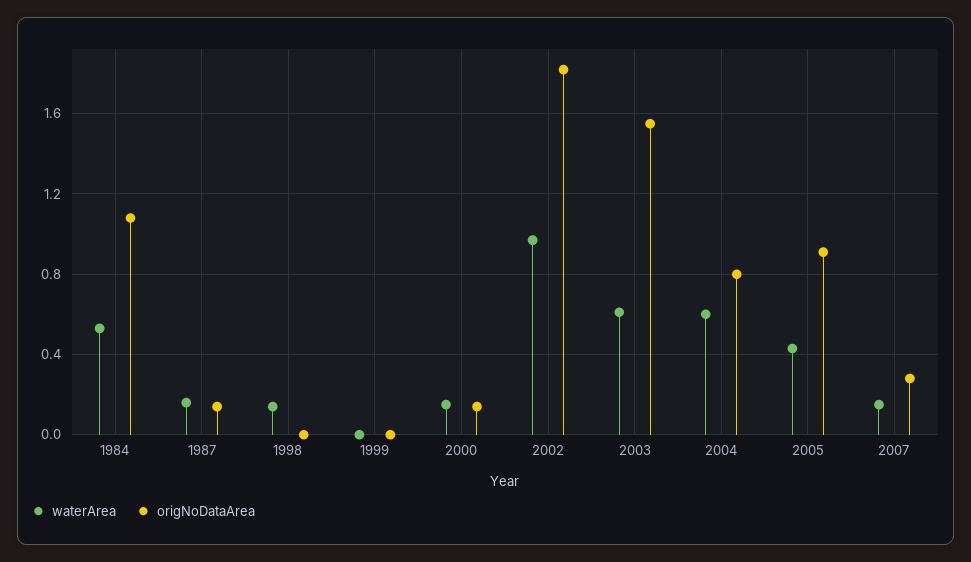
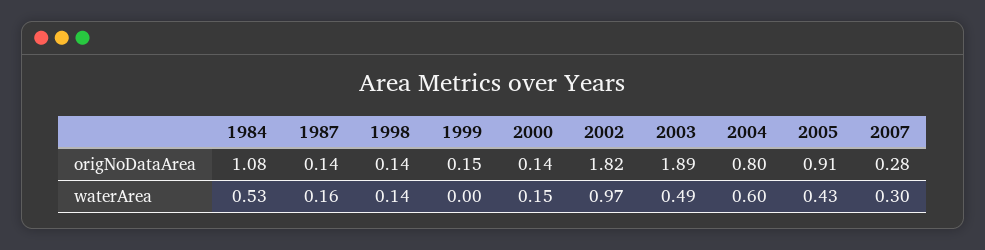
  {
    "waterArea": {
      "1984": 0.53,
      "1987": 0.16,
      "1998": 0.14,
      "1999": 0,
      "2000": 0.15,
      "2002": 0.97,
-     "2003": 0.6,
+     "2003": 0.49,
      "2004": 0.6,
      "2005": 0.43,
-     "2007": 0.15
+     "2007": 0.3
    },
    "origNoDataArea": {
      "1984": 1.08,
      "1987": 0.14,
-     "1998": 0,
+     "1998": 0.14,
-     "1999": 0,
+     "1999": 0.15,
      "2000": 0.14,
      "2002": 1.82,
-     "2003": 1.55,
+     "2003": 1.89,
      "2004": 0.8,
      "2005": 0.91,
      "2007": 0.28
    }
  }

